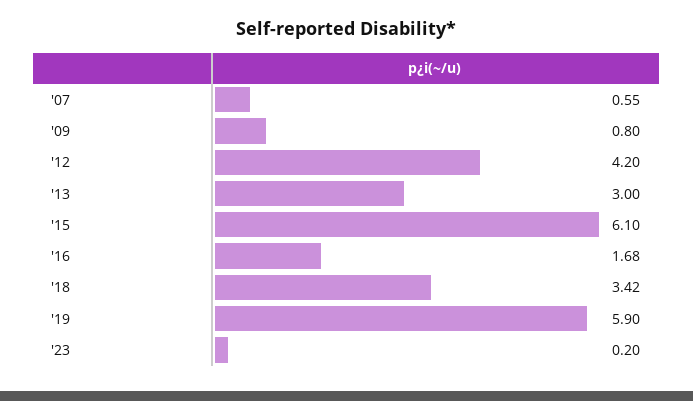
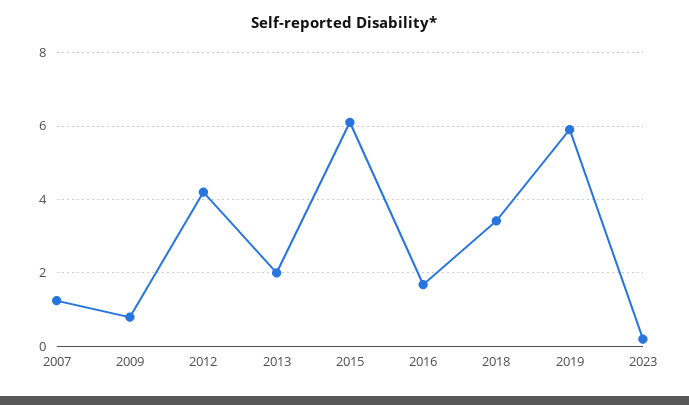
  {
-   "'07": 0.55,
+   "'07": 1.2,
    "'09": 0.8,
    "'12": 4.2,
-   "'13": 3,
+   "'13": 2,
    "'15": 6.1,
    "'16": 1.68,
    "'18": 3.42,
    "'19": 5.9,
    "'23": 0.2
  }

